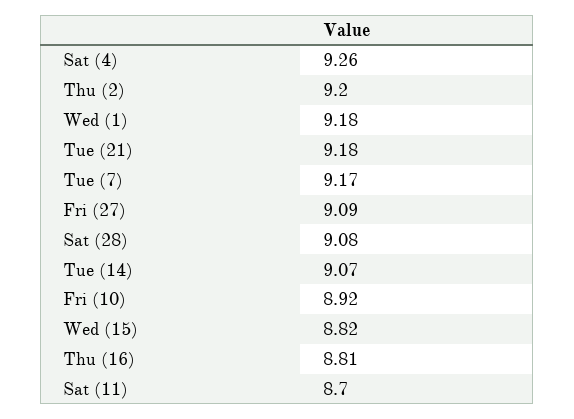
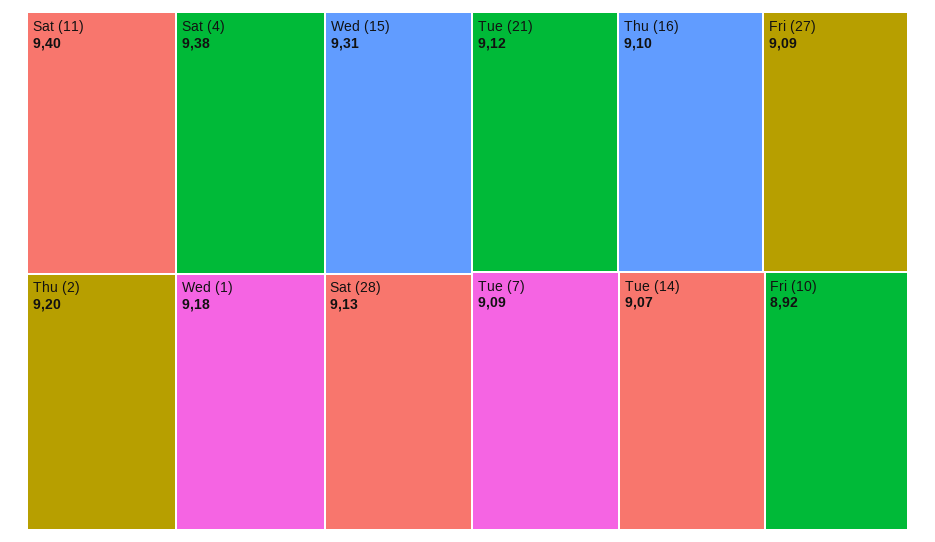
  {
-   "Sat (4)": 9.26,
+   "Sat (4)": 9.38,
    "Thu (2)": 9.2,
    "Wed (1)": 9.18,
-   "Tue (21)": 9.18,
+   "Tue (21)": 9.12,
-   "Tue (7)": 9.17,
+   "Tue (7)": 9.09,
    "Fri (27)": 9.09,
-   "Sat (28)": 9.08,
+   "Sat (28)": 9.13,
    "Tue (14)": 9.07,
    "Fri (10)": 8.92,
-   "Wed (15)": 8.82,
+   "Wed (15)": 9.31,
-   "Thu (16)": 8.81,
+   "Thu (16)": 9.1,
-   "Sat (11)": 8.7
+   "Sat (11)": 9.4
  }

